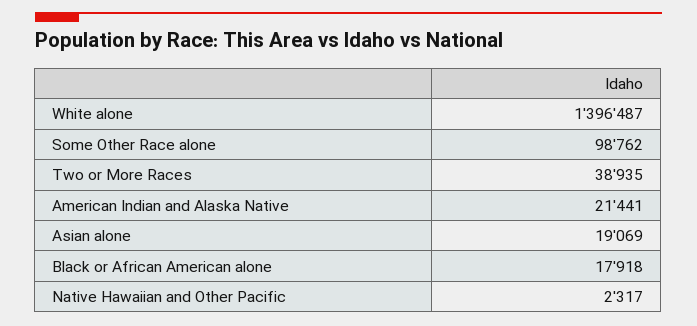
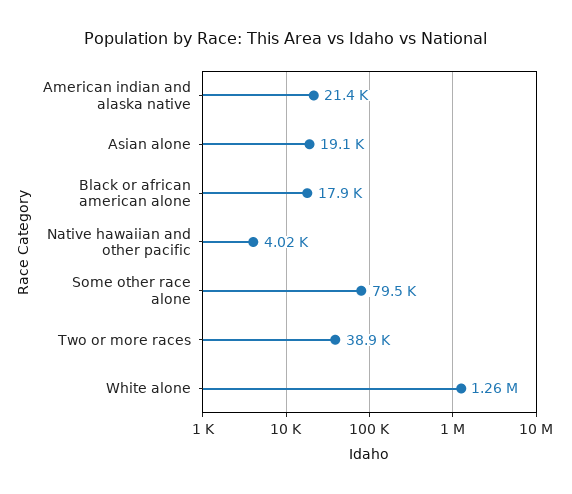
  {
-   "White alone": 1396487,
+   "White alone": 1260000,
-   "Some Other Race alone": 98762,
+   "Some Other Race alone": 79500,
    "Two or More Races": 38935,
    "American Indian and Alaska Native": 21441,
    "Asian alone": 19069,
    "Black or African American alone": 17918,
-   "Native Hawaiian and Other Pacific": 2317
+   "Native Hawaiian and Other Pacific": 4020
  }

